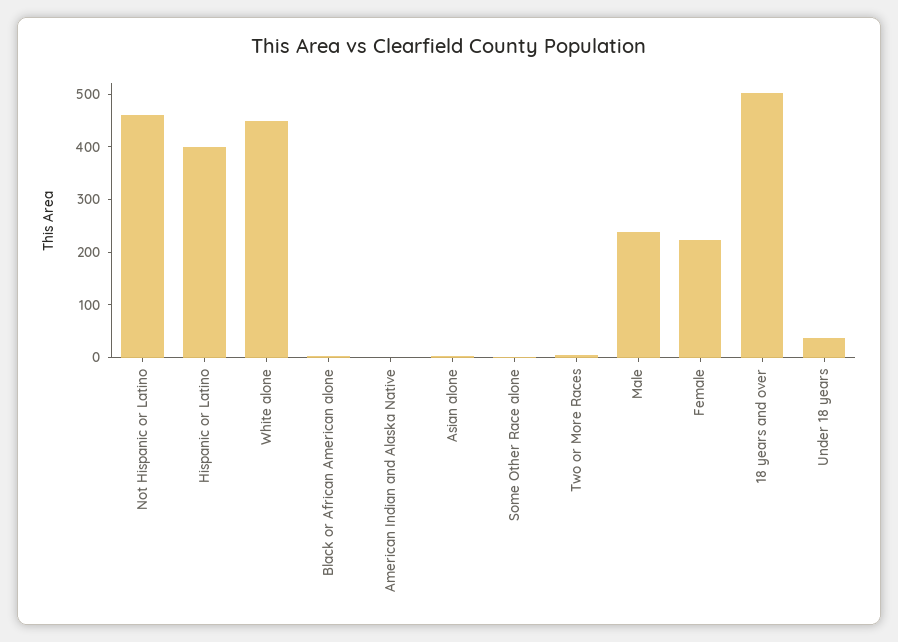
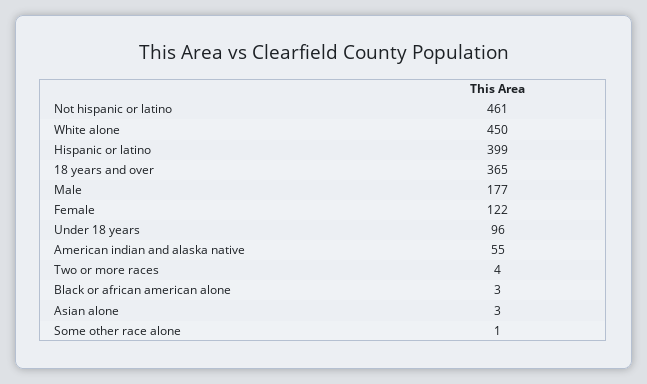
  {
    "Not Hispanic or Latino": 461,
    "Hispanic or Latino": 399,
    "White alone": 450,
    "Black or African American alone": 3,
-   "American Indian and Alaska Native": 0,
+   "American Indian and Alaska Native": 55,
    "Asian alone": 3,
    "Some Other Race alone": 1,
    "Two or More Races": 4,
-   "Male": 240,
+   "Male": 177,
-   "Female": 220,
+   "Female": 122,
-   "18 years and over": 500,
+   "18 years and over": 365,
-   "Under 18 years": 40
+   "Under 18 years": 96
  }

